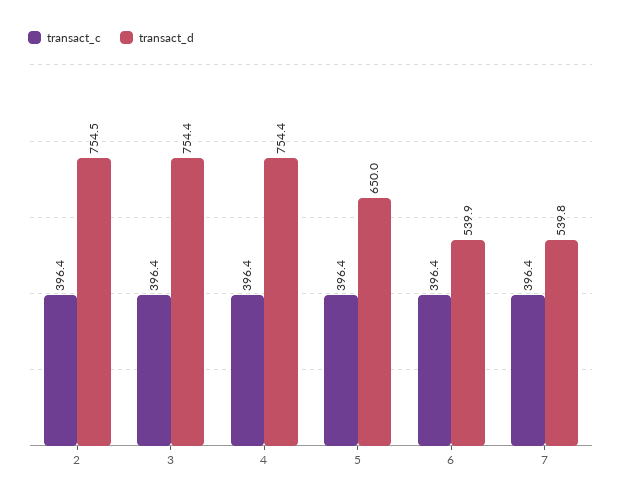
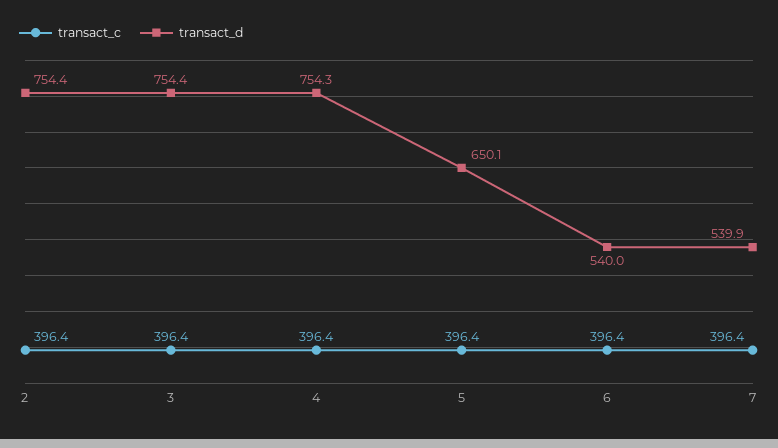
  {
    "transact_c": {
      "2": 396.4,
      "3": 396.4,
      "4": 396.4,
      "5": 396.4,
      "6": 396.4,
      "7": 396.4
    },
    "transact_d": {
-     "2": 754.5,
+     "2": 754.4,
      "3": 754.4,
-     "4": 754.4,
+     "4": 754.3,
-     "5": 650,
+     "5": 650.1,
-     "6": 539.9,
+     "6": 540,
-     "7": 539.8
+     "7": 539.9
    }
  }

